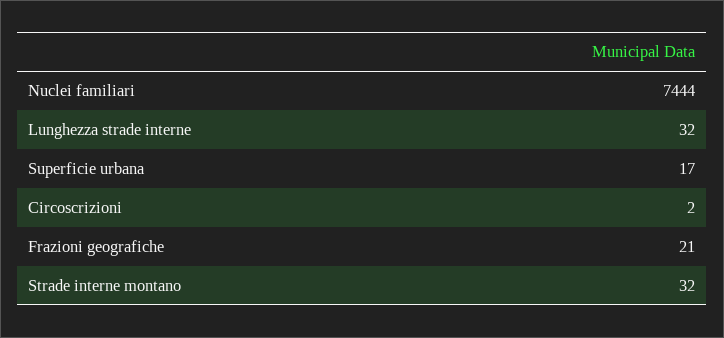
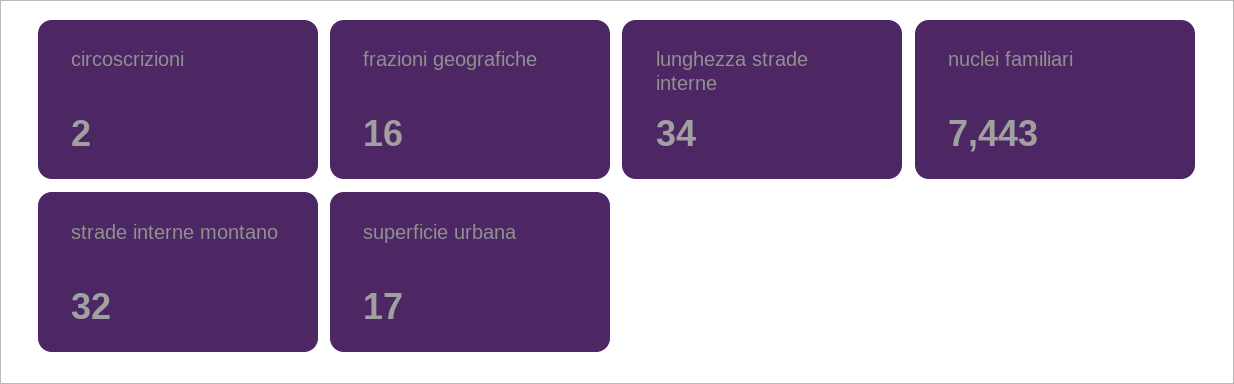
  {
-   "Nuclei familiari": 7444,
+   "Nuclei familiari": 7443,
-   "Lunghezza strade interne": 32,
+   "Lunghezza strade interne": 34,
    "Superficie urbana": 17,
    "Circoscrizioni": 2,
-   "Frazioni geografiche": 21,
+   "Frazioni geografiche": 16,
    "Strade interne montano": 32
  }

